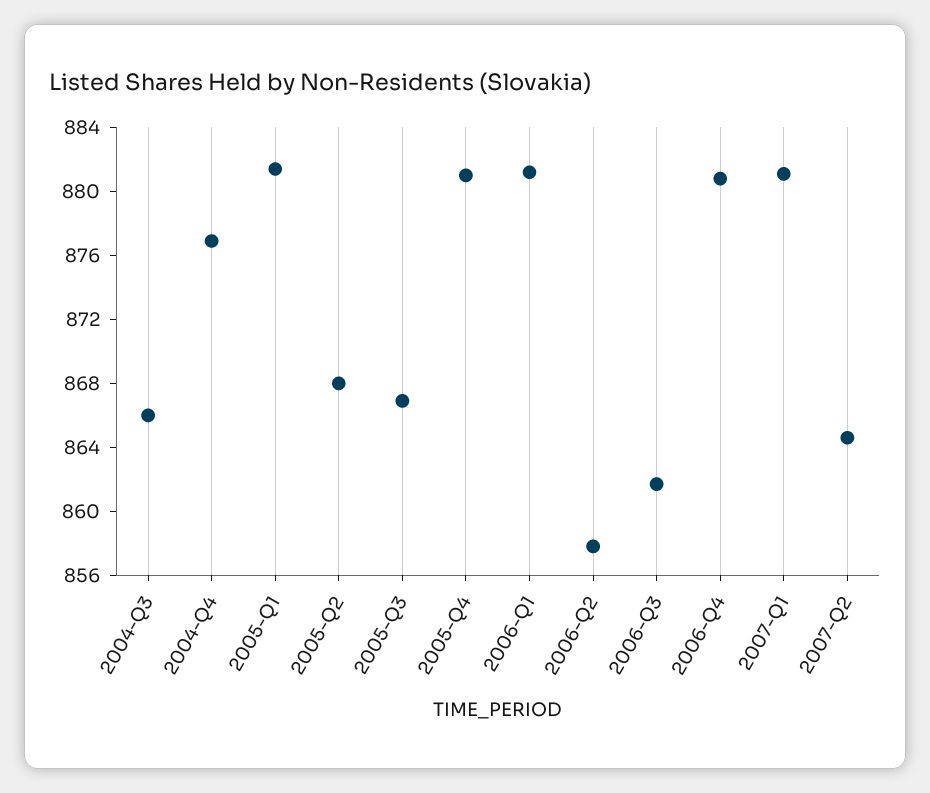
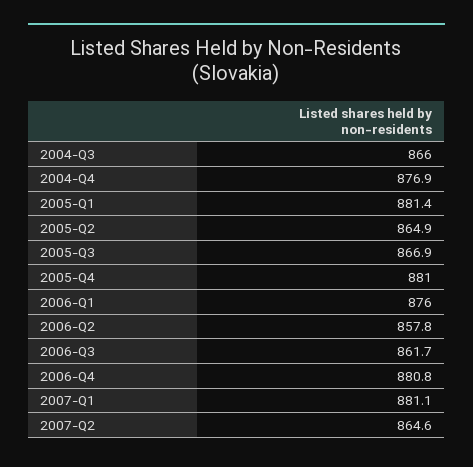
  {
    "2004-Q3": 866,
    "2004-Q4": 876.9,
    "2005-Q1": 881.4,
-   "2005-Q2": 868,
+   "2005-Q2": 864.9,
    "2005-Q3": 866.9,
    "2005-Q4": 881,
-   "2006-Q1": 881,
+   "2006-Q1": 876,
    "2006-Q2": 857.8,
    "2006-Q3": 861.7,
    "2006-Q4": 880.8,
    "2007-Q1": 881.1,
    "2007-Q2": 864.6
  }

